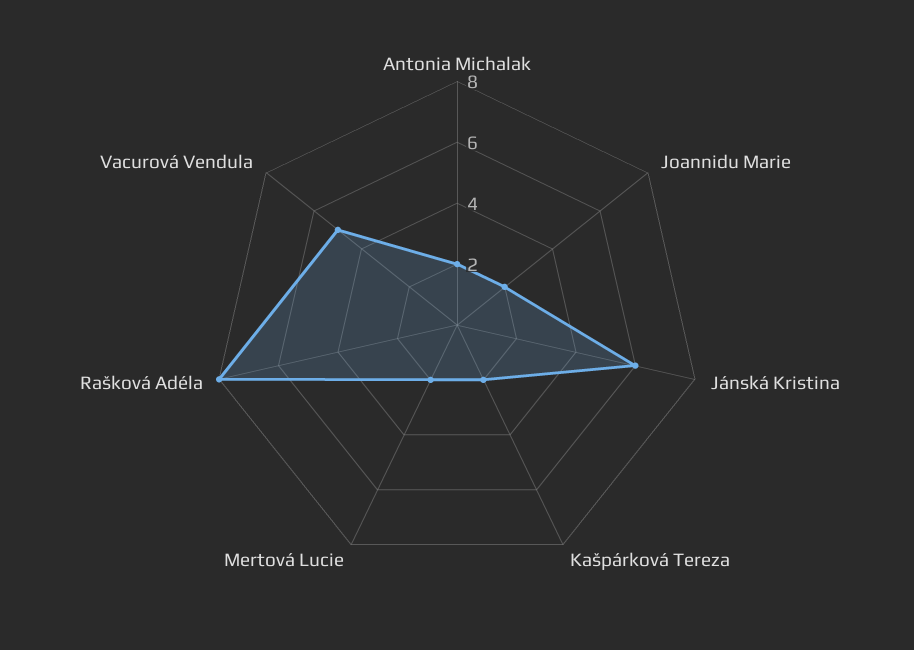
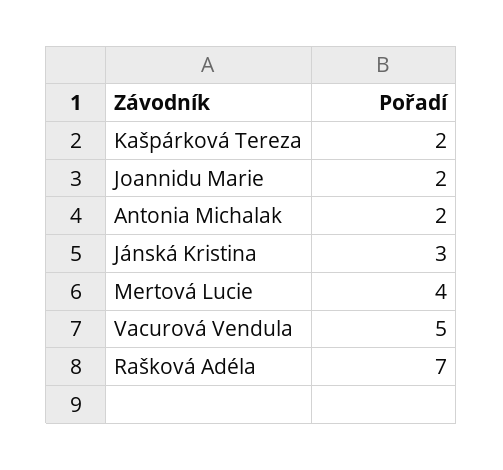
  {
    "Antonia Michalak": 2,
    "Joannidu Marie": 2,
-   "Jánská Kristina": 6,
+   "Jánská Kristina": 3,
    "Kašpárková Tereza": 2,
-   "Mertová Lucie": 2,
+   "Mertová Lucie": 4,
-   "Rašková Adéla": 8,
+   "Rašková Adéla": 7,
    "Vacurová Vendula": 5
  }

